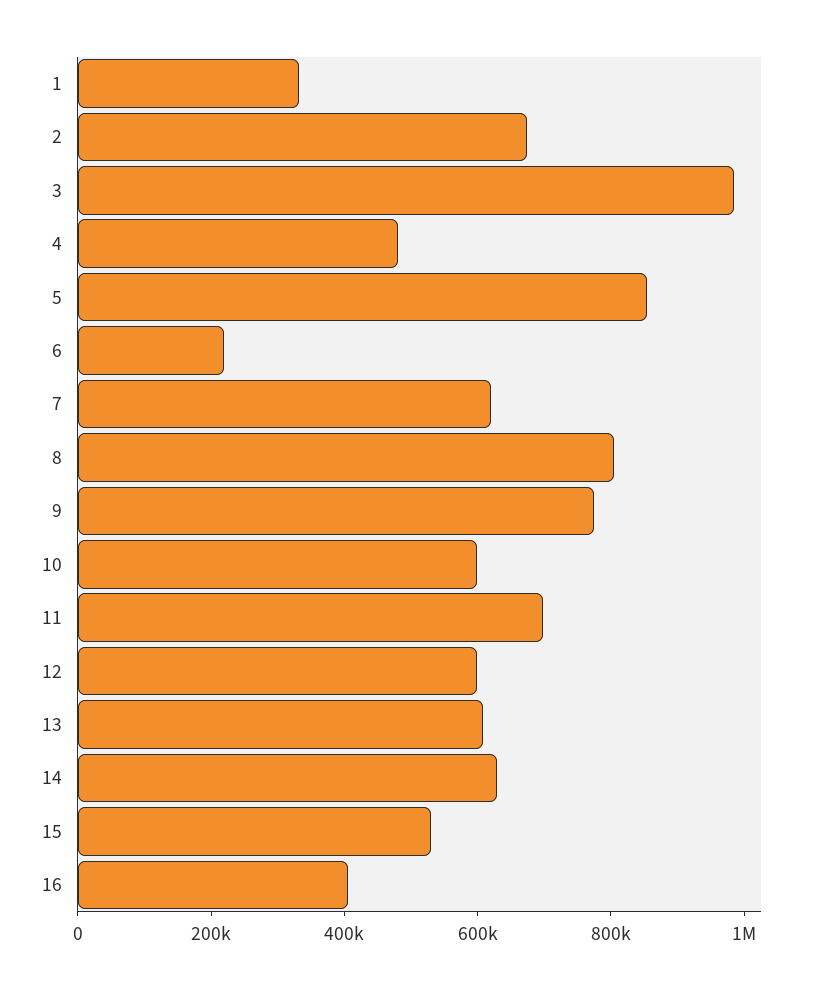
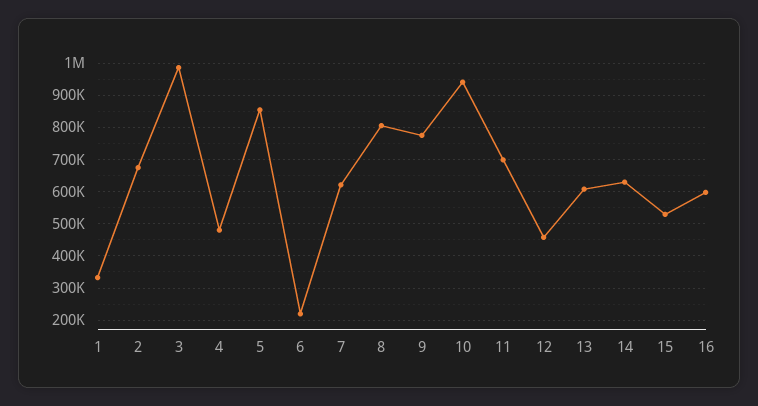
  {
    "1": 340000,
    "2": 680000,
    "3": 980000,
    "4": 480000,
    "5": 860000,
    "6": 220000,
    "7": 620000,
    "8": 800000,
    "9": 780000,
-   "10": 600000,
+   "10": 940000,
    "11": 700000,
-   "12": 600000,
+   "12": 460000,
    "13": 600000,
    "14": 620000,
    "15": 520000,
-   "16": 400000
+   "16": 600000
  }

